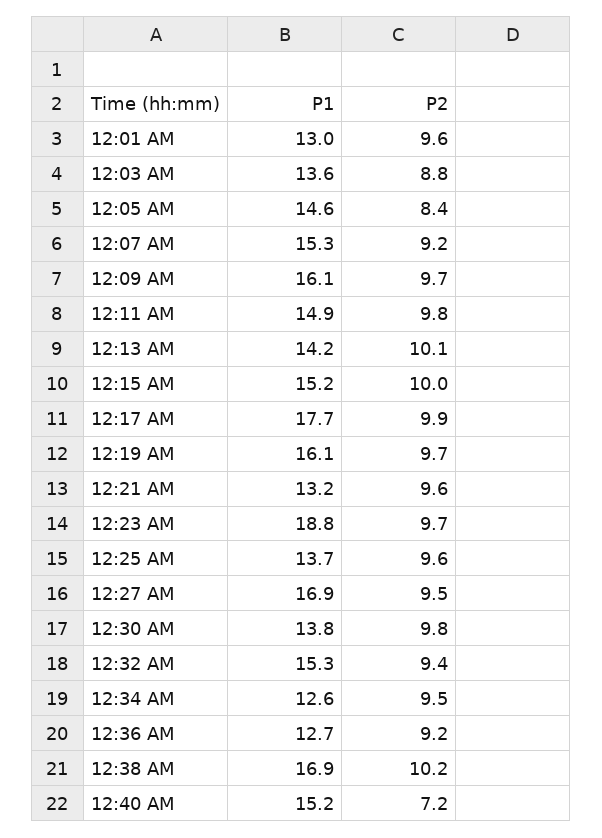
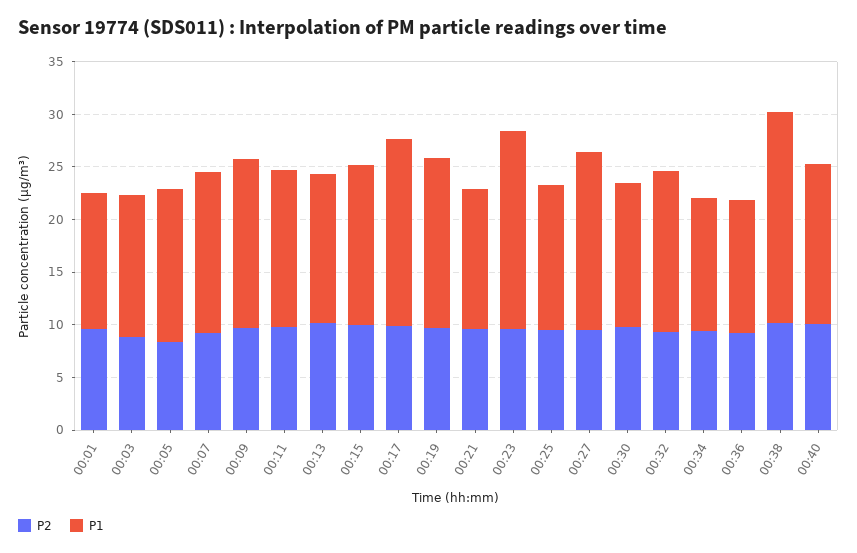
  {
    "P1": {
      "12:01 AM": 13,
      "12:03 AM": 13.6,
      "12:05 AM": 14.6,
      "12:07 AM": 15.3,
      "12:09 AM": 16.1,
      "12:11 AM": 14.9,
      "12:13 AM": 14.2,
      "12:15 AM": 15.2,
      "12:17 AM": 17.7,
      "12:19 AM": 16.1,
      "12:21 AM": 13.2,
      "12:23 AM": 18.8,
      "12:25 AM": 13.7,
      "12:27 AM": 16.9,
      "12:30 AM": 13.8,
      "12:32 AM": 15.3,
      "12:34 AM": 12.6,
      "12:36 AM": 12.7,
-     "12:38 AM": 16.9,
+     "12:38 AM": 20,
      "12:40 AM": 15.2
    },
    "P2": {
      "12:01 AM": 9.6,
      "12:03 AM": 8.8,
      "12:05 AM": 8.4,
      "12:07 AM": 9.2,
      "12:09 AM": 9.7,
      "12:11 AM": 9.8,
      "12:13 AM": 10.1,
      "12:15 AM": 10,
      "12:17 AM": 9.9,
      "12:19 AM": 9.7,
      "12:21 AM": 9.6,
      "12:23 AM": 9.7,
      "12:25 AM": 9.6,
      "12:27 AM": 9.5,
      "12:30 AM": 9.8,
      "12:32 AM": 9.4,
      "12:34 AM": 9.5,
      "12:36 AM": 9.2,
      "12:38 AM": 10.2,
-     "12:40 AM": 7.2
+     "12:40 AM": 10
    }
  }

